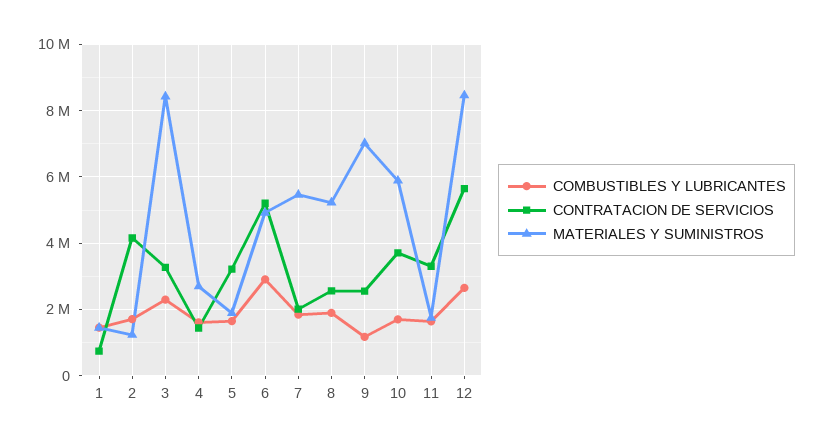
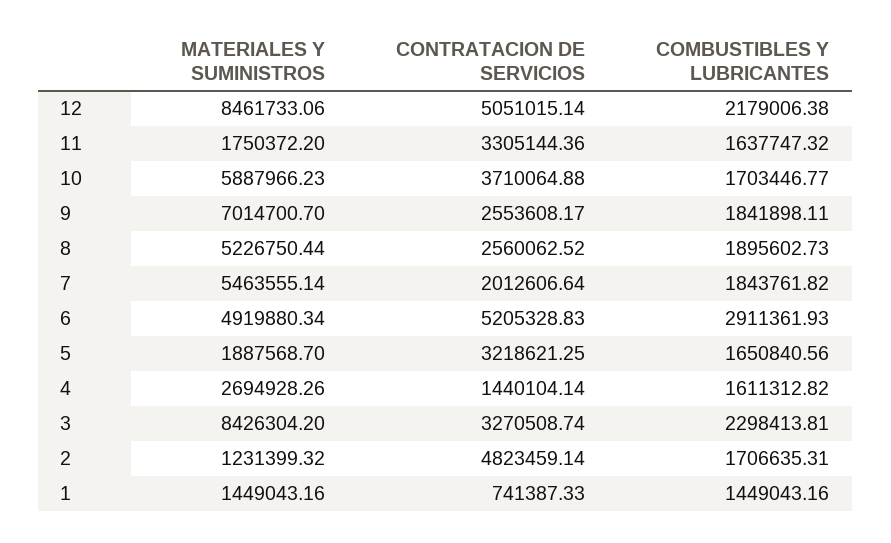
  {
    "COMBUSTIBLES Y LUBRICANTES": {
      "1": 1449043.16,
      "2": 1706635.31,
      "3": 2298413.81,
      "4": 1611312.82,
      "5": 1650840.56,
      "6": 2911361.93,
      "7": 1843761.82,
      "8": 1895602.73,
-     "9": 1200000,
+     "9": 1841898.11,
      "10": 1703446.77,
      "11": 1637747.32,
-     "12": 2600000
+     "12": 2179006.38
    },
    "CONTRATACION DE SERVICIOS": {
      "1": 741387.33,
-     "2": 4200000,
+     "2": 4823459.14,
      "3": 3270508.74,
      "4": 1440104.14,
      "5": 3218621.25,
      "6": 5205328.83,
      "7": 2012606.64,
      "8": 2560062.52,
      "9": 2553608.17,
      "10": 3710064.88,
      "11": 3305144.36,
-     "12": 5600000
+     "12": 5051015.14
    },
    "MATERIALES Y SUMINISTROS": {
      "1": 1449043.16,
      "2": 1231399.32,
      "3": 8426304.2,
      "4": 2694928.26,
      "5": 1887568.7,
      "6": 4919880.34,
      "7": 5463555.14,
      "8": 5226750.44,
      "9": 7014700.7,
      "10": 5887966.23,
      "11": 1750372.2,
      "12": 8461733.06
    }
  }

